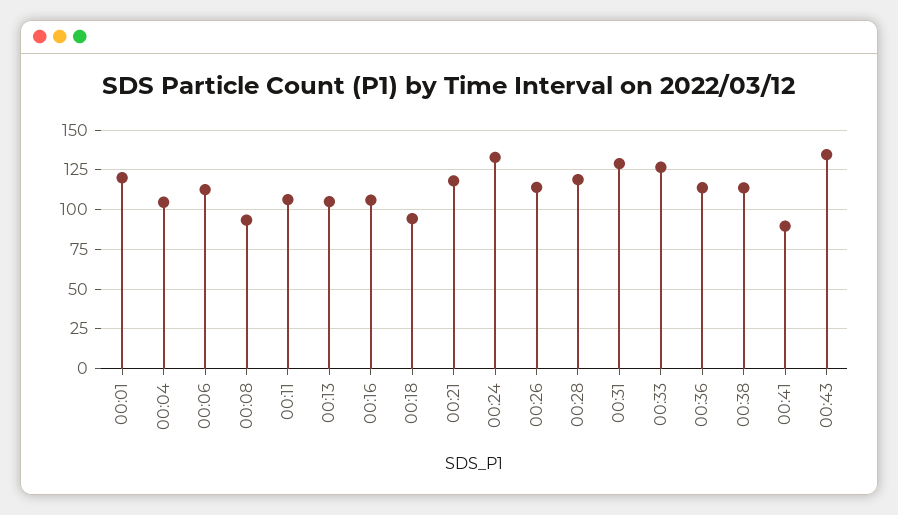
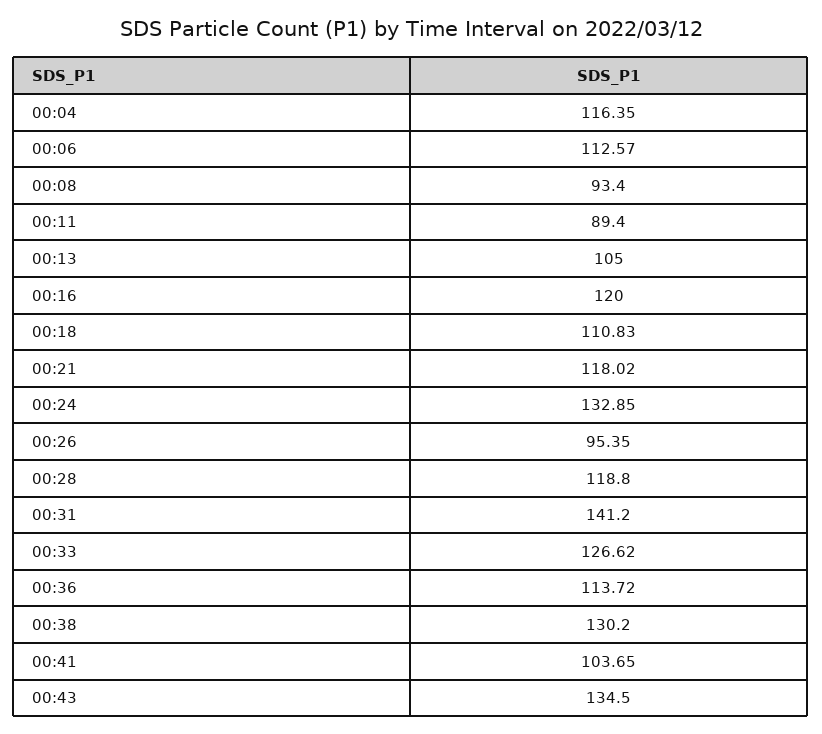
  {
-   "00:01": 120,
-   "00:04": 105,
+   "00:04": 116.35,
    "00:06": 112.57,
    "00:08": 93.4,
-   "00:11": 105,
+   "00:11": 89.4,
    "00:13": 105,
-   "00:16": 105,
+   "00:16": 120,
-   "00:18": 95,
+   "00:18": 110.83,
    "00:21": 118.02,
    "00:24": 132.85,
-   "00:26": 115,
+   "00:26": 95.35,
    "00:28": 118.8,
-   "00:31": 130,
+   "00:31": 141.2,
    "00:33": 126.62,
    "00:36": 113.72,
-   "00:38": 115,
+   "00:38": 130.2,
-   "00:41": 90,
+   "00:41": 103.65,
    "00:43": 134.5
  }

